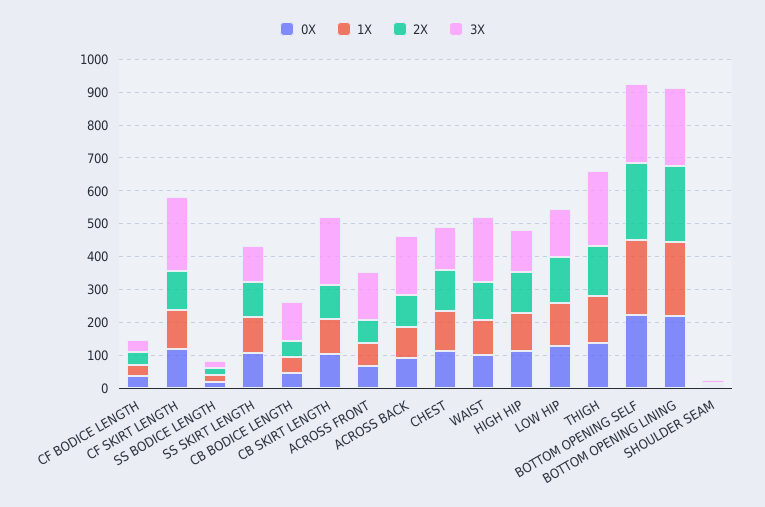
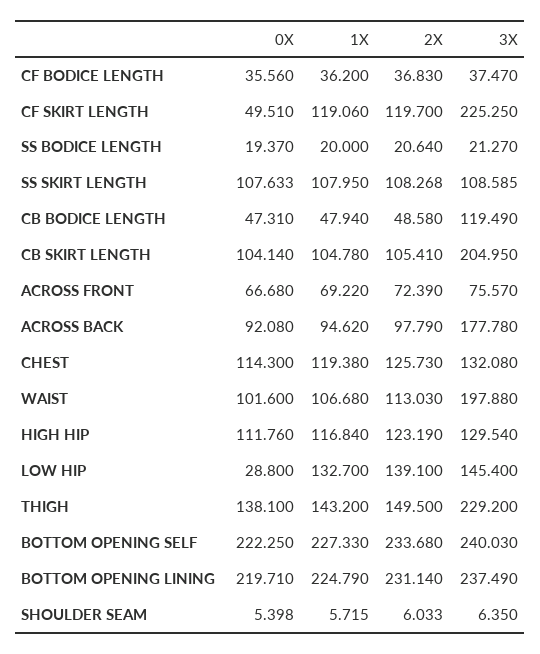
  {
    "0X": {
      "CF BODICE LENGTH": 35.56,
-     "CF SKIRT LENGTH": 125,
+     "CF SKIRT LENGTH": 49.51,
      "SS BODICE LENGTH": 19.37,
      "SS SKIRT LENGTH": 107.633,
      "CB BODICE LENGTH": 47.31,
      "CB SKIRT LENGTH": 104.14,
      "ACROSS FRONT": 66.68,
      "ACROSS BACK": 92.08,
      "CHEST": 114.3,
      "WAIST": 101.6,
      "HIGH HIP": 111.76,
-     "LOW HIP": 125,
+     "LOW HIP": 28.8,
      "THIGH": 138.1,
      "BOTTOM OPENING SELF": 222.25,
      "BOTTOM OPENING LINING": 219.71,
      "SHOULDER SEAM": 5.398
    },
    "1X": {
      "CF BODICE LENGTH": 36.2,
      "CF SKIRT LENGTH": 119.06,
      "SS BODICE LENGTH": 20,
      "SS SKIRT LENGTH": 107.95,
      "CB BODICE LENGTH": 47.94,
      "CB SKIRT LENGTH": 104.78,
      "ACROSS FRONT": 69.22,
      "ACROSS BACK": 94.62,
      "CHEST": 119.38,
      "WAIST": 106.68,
      "HIGH HIP": 116.84,
      "LOW HIP": 132.7,
      "THIGH": 143.2,
      "BOTTOM OPENING SELF": 227.33,
      "BOTTOM OPENING LINING": 224.79,
      "SHOULDER SEAM": 5.715
    },
    "2X": {
      "CF BODICE LENGTH": 36.83,
      "CF SKIRT LENGTH": 119.7,
      "SS BODICE LENGTH": 20.64,
      "SS SKIRT LENGTH": 108.268,
      "CB BODICE LENGTH": 48.58,
      "CB SKIRT LENGTH": 105.41,
      "ACROSS FRONT": 72.39,
      "ACROSS BACK": 97.79,
      "CHEST": 125.73,
      "WAIST": 113.03,
      "HIGH HIP": 123.19,
      "LOW HIP": 139.1,
      "THIGH": 149.5,
      "BOTTOM OPENING SELF": 233.68,
      "BOTTOM OPENING LINING": 231.14,
      "SHOULDER SEAM": 6.033
    },
    "3X": {
      "CF BODICE LENGTH": 37.47,
      "CF SKIRT LENGTH": 225.25,
      "SS BODICE LENGTH": 21.27,
      "SS SKIRT LENGTH": 108.585,
      "CB BODICE LENGTH": 119.49,
      "CB SKIRT LENGTH": 204.95,
-     "ACROSS FRONT": 150,
+     "ACROSS FRONT": 75.57,
      "ACROSS BACK": 177.78,
      "CHEST": 132.08,
      "WAIST": 197.88,
      "HIGH HIP": 129.54,
      "LOW HIP": 145.4,
      "THIGH": 229.2,
      "BOTTOM OPENING SELF": 240.03,
      "BOTTOM OPENING LINING": 237.49,
      "SHOULDER SEAM": 6.35
    }
  }

